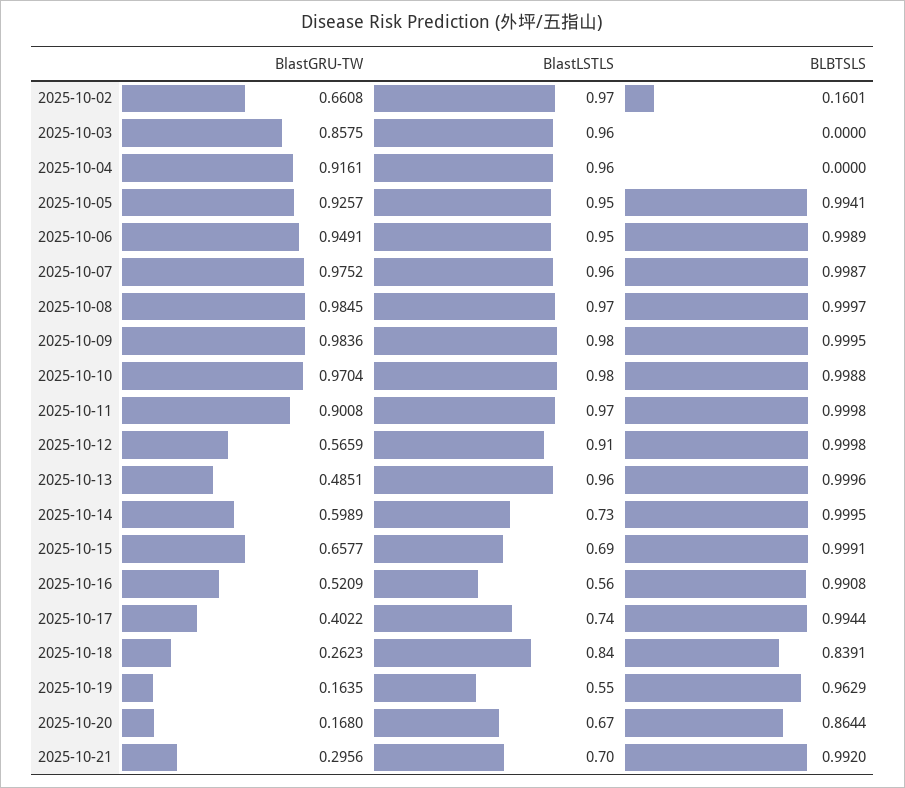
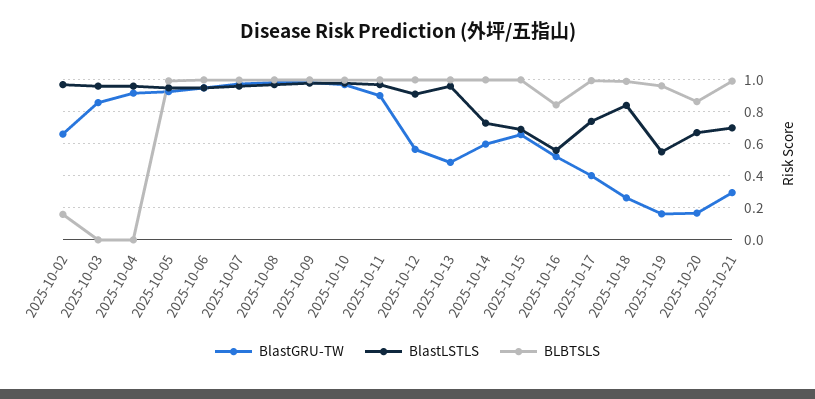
  {
    "BlastGRU-TW": {
      "2025-10-02": 0.6608,
      "2025-10-03": 0.8575,
      "2025-10-04": 0.9161,
      "2025-10-05": 0.9257,
      "2025-10-06": 0.9491,
      "2025-10-07": 0.9752,
      "2025-10-08": 0.9845,
      "2025-10-09": 0.9836,
      "2025-10-10": 0.9704,
      "2025-10-11": 0.9008,
      "2025-10-12": 0.5659,
      "2025-10-13": 0.4851,
      "2025-10-14": 0.5989,
      "2025-10-15": 0.6577,
      "2025-10-16": 0.5209,
      "2025-10-17": 0.4022,
      "2025-10-18": 0.2623,
      "2025-10-19": 0.1635,
      "2025-10-20": 0.168,
      "2025-10-21": 0.2956
    },
    "BlastLSTLS": {
      "2025-10-02": 0.97,
      "2025-10-03": 0.96,
      "2025-10-04": 0.96,
      "2025-10-05": 0.95,
      "2025-10-06": 0.95,
      "2025-10-07": 0.96,
      "2025-10-08": 0.97,
      "2025-10-09": 0.98,
      "2025-10-10": 0.98,
      "2025-10-11": 0.97,
      "2025-10-12": 0.91,
      "2025-10-13": 0.96,
      "2025-10-14": 0.73,
      "2025-10-15": 0.69,
      "2025-10-16": 0.56,
      "2025-10-17": 0.74,
      "2025-10-18": 0.84,
      "2025-10-19": 0.55,
      "2025-10-20": 0.67,
      "2025-10-21": 0.7
    },
    "BLBTSLS": {
      "2025-10-02": 0.1601,
      "2025-10-03": 0,
      "2025-10-04": 0,
      "2025-10-05": 0.9941,
      "2025-10-06": 0.9989,
      "2025-10-07": 0.9987,
      "2025-10-08": 0.9997,
      "2025-10-09": 0.9995,
      "2025-10-10": 0.9988,
      "2025-10-11": 0.9998,
      "2025-10-12": 0.9998,
      "2025-10-13": 0.9996,
      "2025-10-14": 0.9995,
      "2025-10-15": 0.9991,
-     "2025-10-16": 0.9908,
+     "2025-10-16": 0.85,
      "2025-10-17": 0.9944,
-     "2025-10-18": 0.8391,
+     "2025-10-18": 1,
      "2025-10-19": 0.9629,
      "2025-10-20": 0.8644,
      "2025-10-21": 0.992
    }
  }

